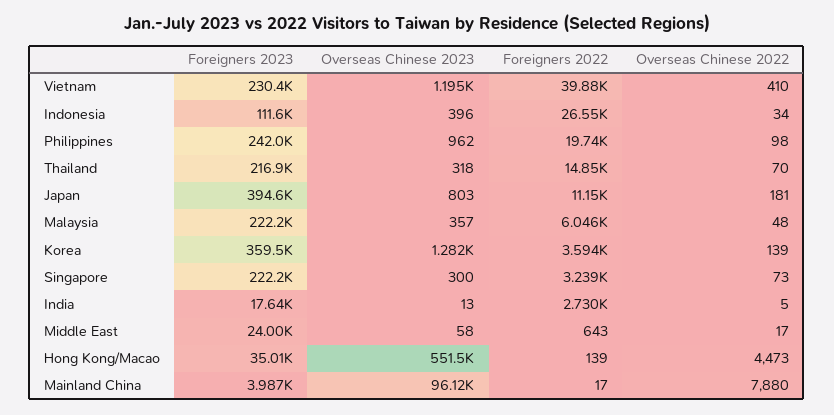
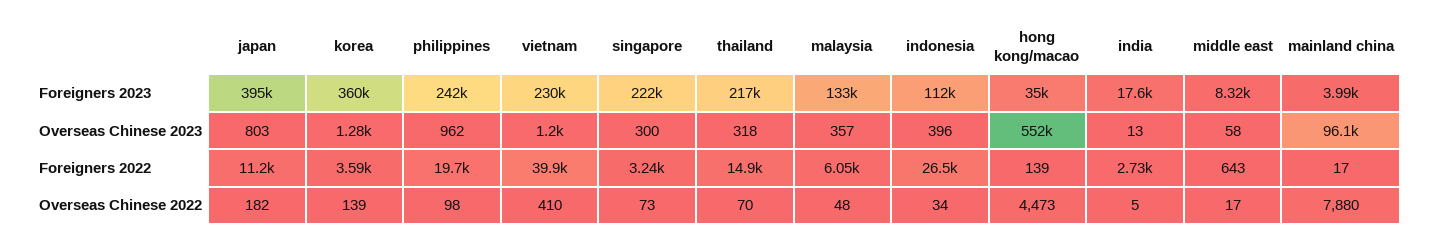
  {
    "Foreigners 2023": {
      "Vietnam": 230400,
      "Indonesia": 111600,
      "Philippines": 242000,
      "Thailand": 216900,
      "Japan": 394600,
-     "Malaysia": 222200,
+     "Malaysia": 133000,
      "Korea": 359500,
      "Singapore": 222200,
      "India": 17640,
-     "Middle East": 24000,
+     "Middle East": 8320,
      "Hong Kong/Macao": 35010,
      "Mainland China": 3987
    },
    "Overseas Chinese 2023": {
      "Vietnam": 1195,
      "Indonesia": 396,
      "Philippines": 962,
      "Thailand": 318,
      "Japan": 803,
      "Malaysia": 357,
      "Korea": 1282,
      "Singapore": 300,
      "India": 13,
      "Middle East": 58,
      "Hong Kong/Macao": 551500,
      "Mainland China": 96120
    },
    "Foreigners 2022": {
      "Vietnam": 39880,
      "Indonesia": 26550,
      "Philippines": 19740,
      "Thailand": 14850,
      "Japan": 11150,
      "Malaysia": 6046,
      "Korea": 3594,
      "Singapore": 3239,
      "India": 2730,
      "Middle East": 643,
      "Hong Kong/Macao": 139,
      "Mainland China": 17
    },
    "Overseas Chinese 2022": {
      "Vietnam": 410,
      "Indonesia": 34,
      "Philippines": 98,
      "Thailand": 70,
-     "Japan": 181,
+     "Japan": 182,
      "Malaysia": 48,
      "Korea": 139,
      "Singapore": 73,
      "India": 5,
      "Middle East": 17,
      "Hong Kong/Macao": 4473,
      "Mainland China": 7880
    }
  }

